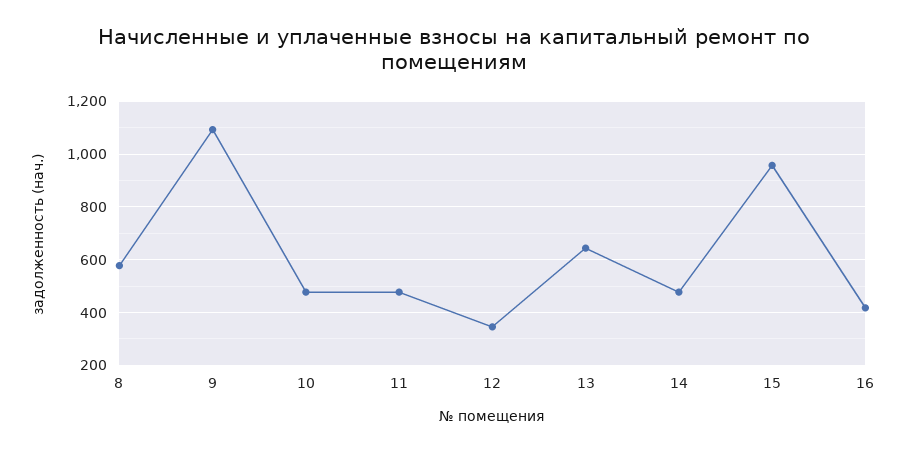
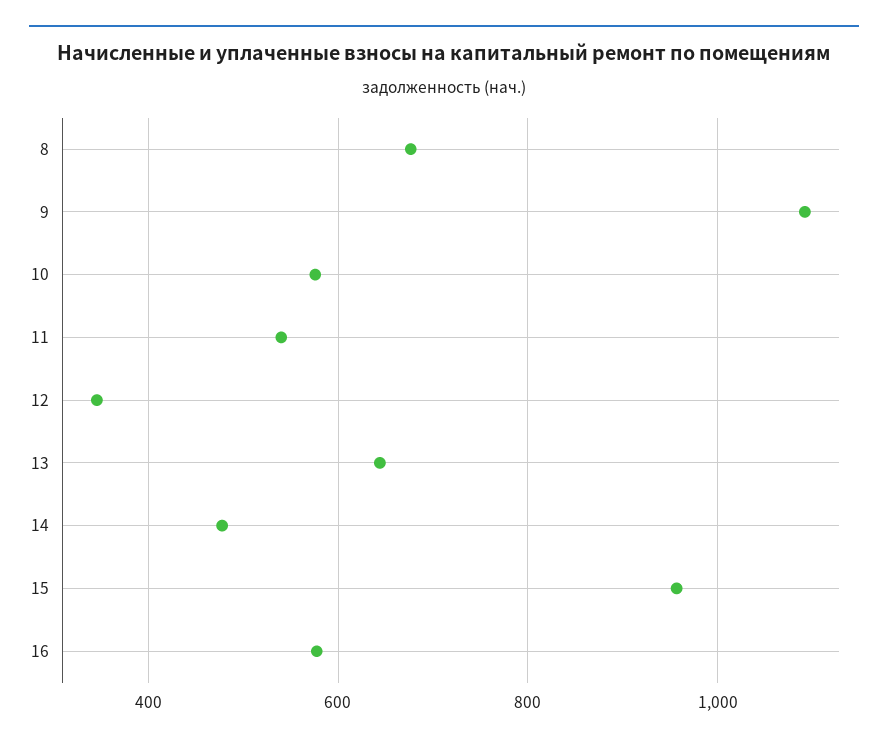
  {
-   "8": 575,
+   "8": 680,
    "9": 1100,
-   "10": 475,
+   "10": 580,
-   "11": 475,
+   "11": 540,
    "12": 340,
    "13": 640,
    "14": 480,
    "15": 960,
-   "16": 425
+   "16": 580
  }

